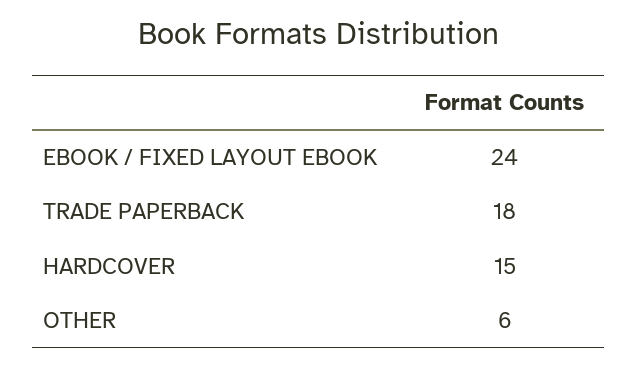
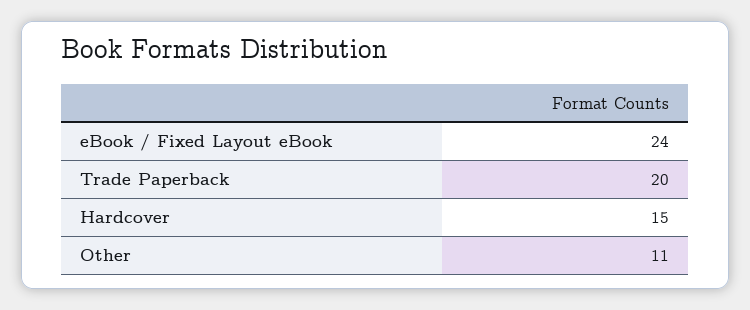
  {
    "EBOOK / FIXED LAYOUT EBOOK": 24,
-   "TRADE PAPERBACK": 18,
+   "TRADE PAPERBACK": 20,
    "HARDCOVER": 15,
-   "OTHER": 6
+   "OTHER": 11
  }

